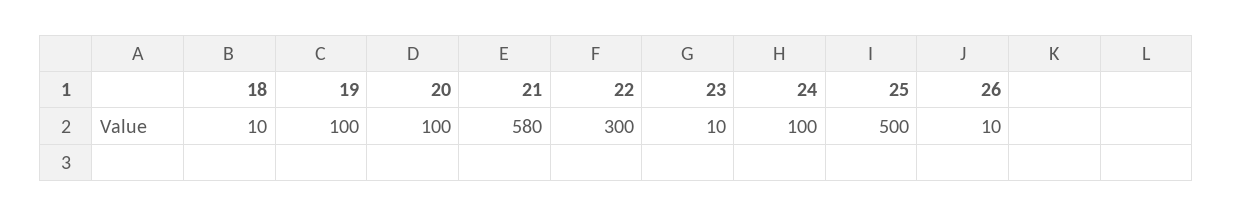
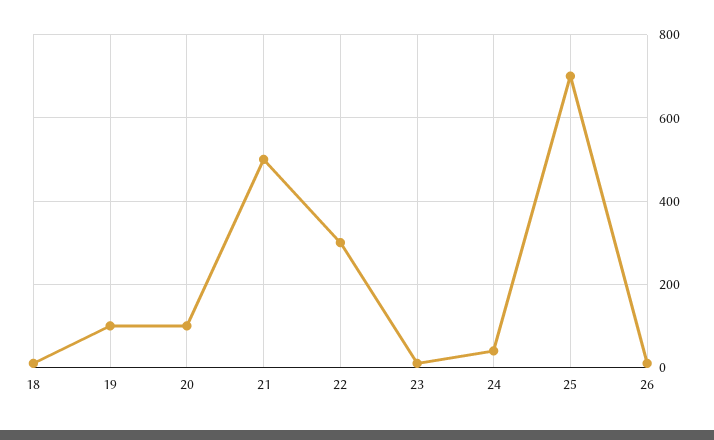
  {
    "18": 10,
    "19": 100,
    "20": 100,
-   "21": 580,
+   "21": 500,
    "22": 300,
    "23": 10,
-   "24": 100,
+   "24": 40,
-   "25": 500,
+   "25": 700,
    "26": 10
  }

